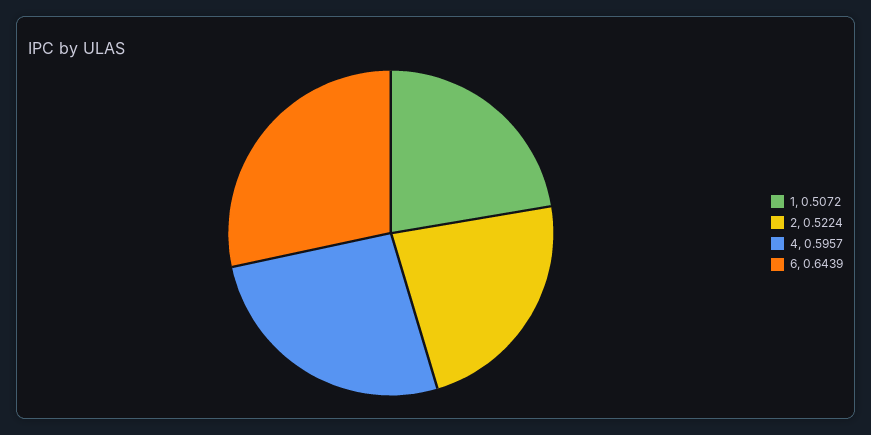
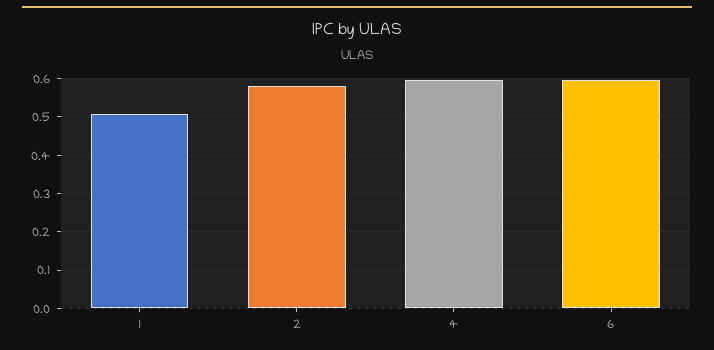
  {
    "1": 0.5072,
-   "2": 0.5224,
+   "2": 0.58,
    "4": 0.5957,
-   "6": 0.6439
+   "6": 0.6
  }

